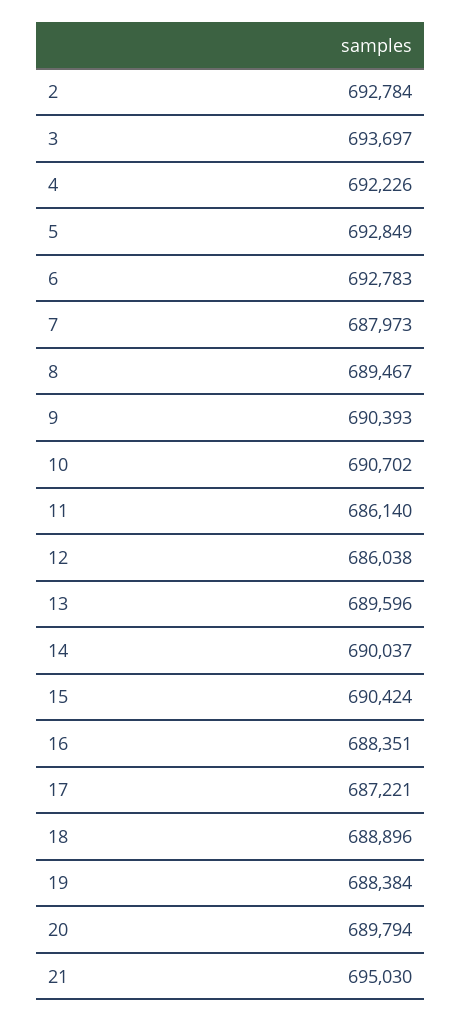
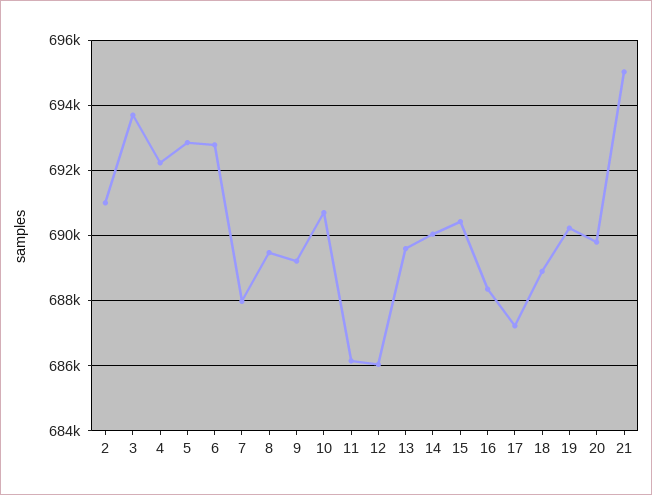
  {
-   "2": 692784,
+   "2": 691000,
    "3": 693697,
    "4": 692226,
    "5": 692849,
    "6": 692783,
    "7": 687973,
    "8": 689467,
-   "9": 690393,
+   "9": 689200,
    "10": 690702,
    "11": 686140,
    "12": 686038,
    "13": 689596,
    "14": 690037,
    "15": 690424,
    "16": 688351,
    "17": 687221,
    "18": 688896,
-   "19": 688384,
+   "19": 690200,
    "20": 689794,
    "21": 695030
  }

